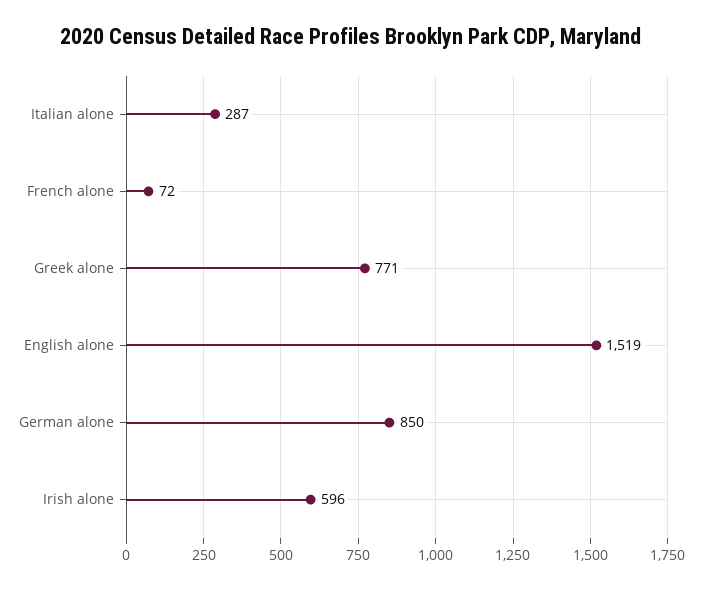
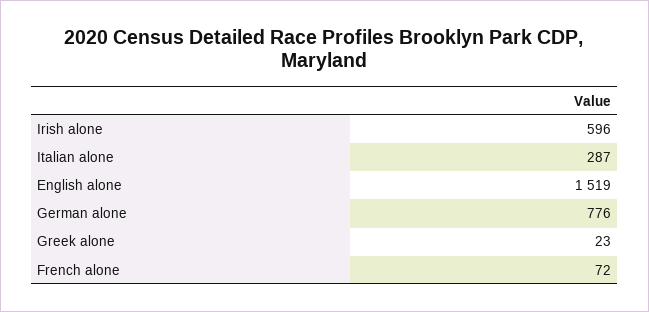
  {
    "Italian alone": 287,
    "French alone": 72,
-   "Greek alone": 771,
+   "Greek alone": 23,
    "English alone": 1519,
-   "German alone": 850,
+   "German alone": 776,
    "Irish alone": 596
  }

